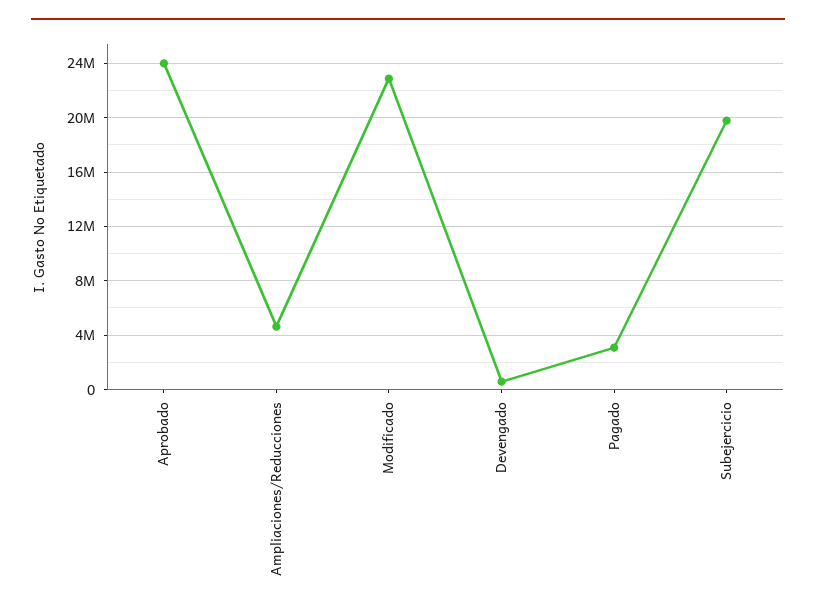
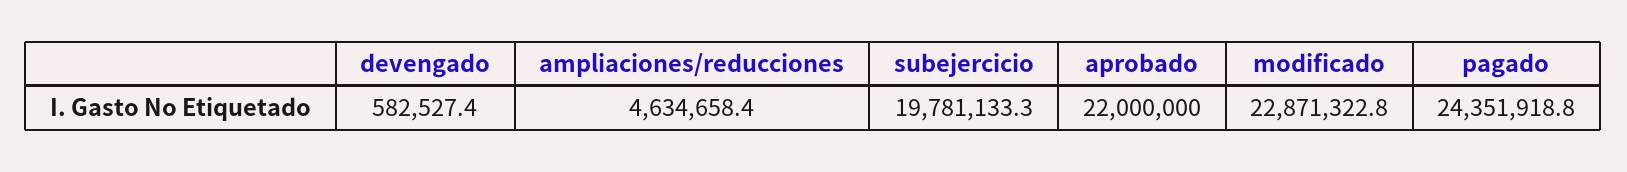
  {
-   "Aprobado": 24000000,
+   "Aprobado": 22000000,
    "Ampliaciones/Reducciones": 4634658.4,
    "Modificado": 22871322.8,
    "Devengado": 582527.4,
-   "Pagado": 3000000,
+   "Pagado": 24351918.8,
    "Subejercicio": 19781133.3
  }

